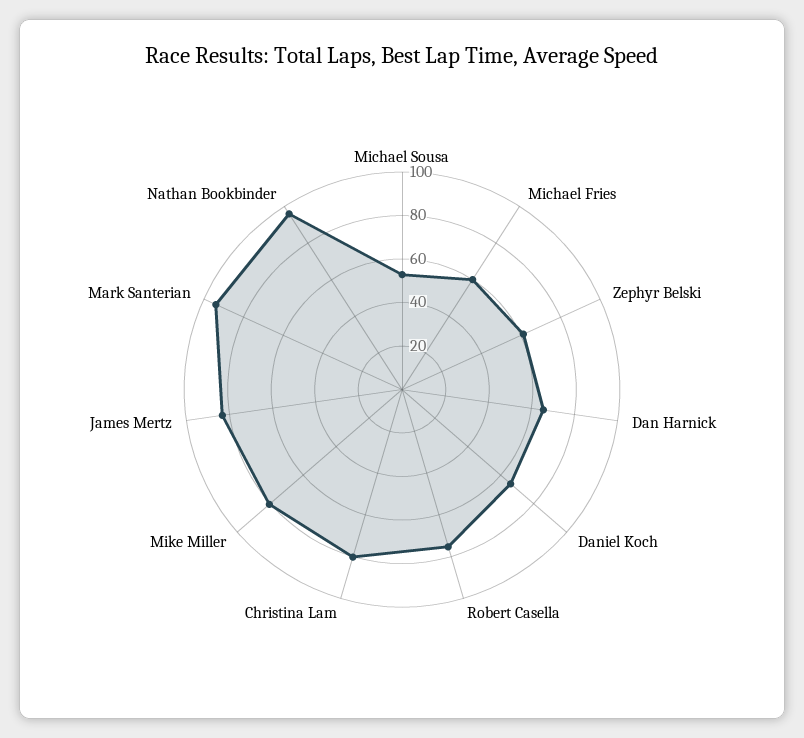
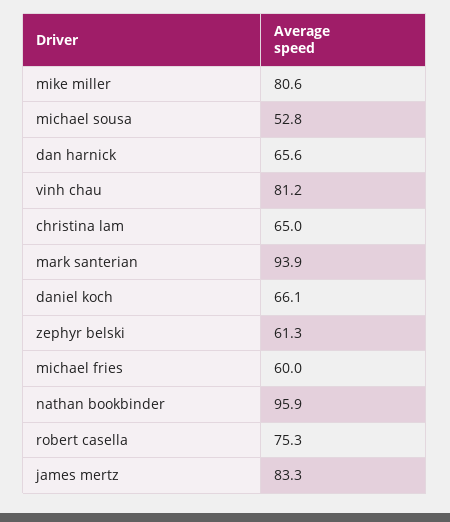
  {
    "Michael Sousa": 52.8,
    "Michael Fries": 60,
    "Zephyr Belski": 61.3,
    "Dan Harnick": 65.6,
    "Daniel Koch": 66.1,
    "Robert Casella": 75.3,
-   "Christina Lam": 80,
+   "Christina Lam": 65,
    "Mike Miller": 80.6,
    "James Mertz": 83.3,
    "Mark Santerian": 93.9,
-   "Nathan Bookbinder": 95.9
+   "Nathan Bookbinder": 95.9,
+   "vinh chau": 81.2
  }

